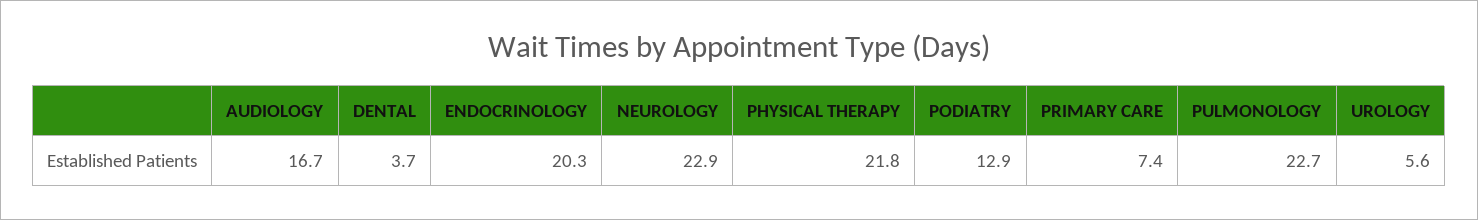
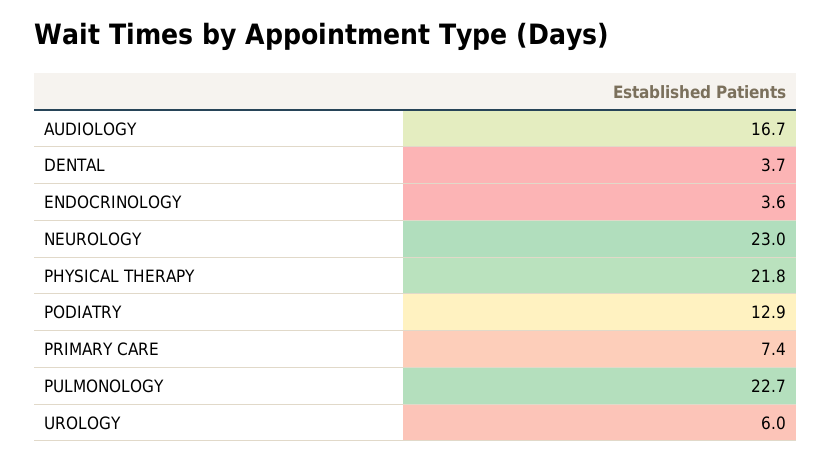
  {
    "AUDIOLOGY": 16.7,
    "DENTAL": 3.7,
-   "ENDOCRINOLOGY": 20.3,
+   "ENDOCRINOLOGY": 3.6,
-   "NEUROLOGY": 22.9,
+   "NEUROLOGY": 23,
    "PHYSICAL THERAPY": 21.8,
    "PODIATRY": 12.9,
    "PRIMARY CARE": 7.4,
    "PULMONOLOGY": 22.7,
-   "UROLOGY": 5.6
+   "UROLOGY": 6
  }

